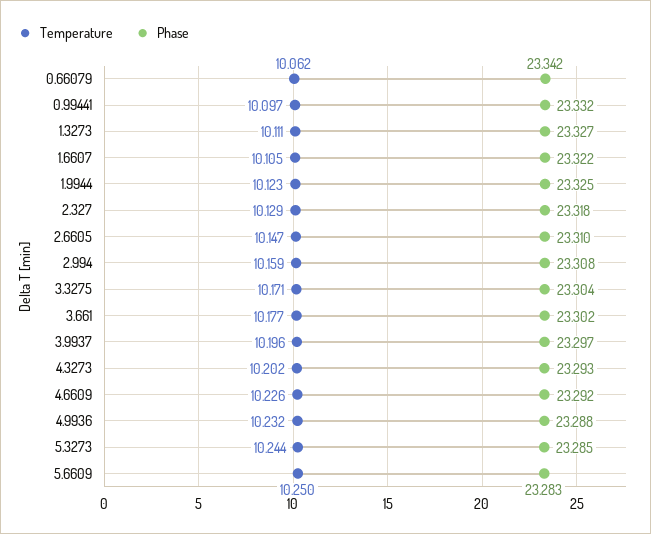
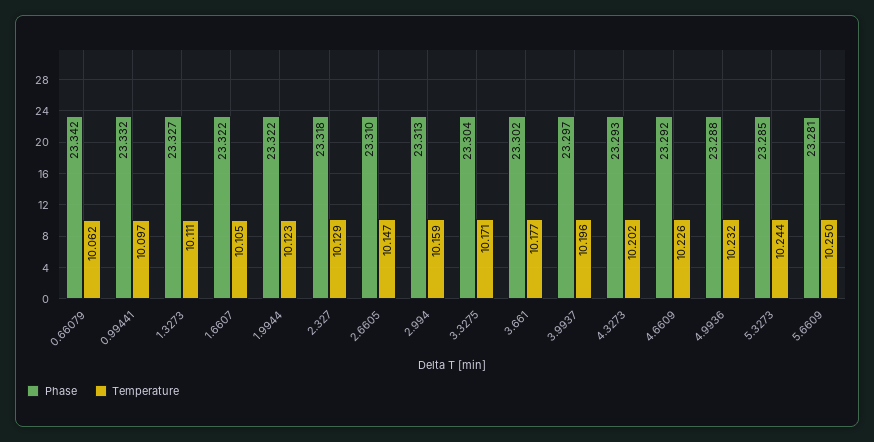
  {
    "Temperature": {
      "0.66079": 10.062,
      "0.99441": 10.097,
      "1.3273": 10.111,
      "1.6607": 10.105,
      "1.9944": 10.123,
      "2.327": 10.129,
      "2.6605": 10.147,
      "2.994": 10.159,
      "3.3275": 10.171,
      "3.661": 10.177,
      "3.9937": 10.196,
      "4.3273": 10.202,
      "4.6609": 10.226,
      "4.9936": 10.232,
      "5.3273": 10.244,
      "5.6609": 10.25
    },
    "Phase": {
      "0.66079": 23.342,
      "0.99441": 23.332,
      "1.3273": 23.327,
      "1.6607": 23.322,
-     "1.9944": 23.325,
+     "1.9944": 23.322,
      "2.327": 23.318,
      "2.6605": 23.31,
-     "2.994": 23.308,
+     "2.994": 23.313,
      "3.3275": 23.304,
      "3.661": 23.302,
      "3.9937": 23.297,
      "4.3273": 23.293,
      "4.6609": 23.292,
      "4.9936": 23.288,
      "5.3273": 23.285,
-     "5.6609": 23.283
+     "5.6609": 23.281
    }
  }

